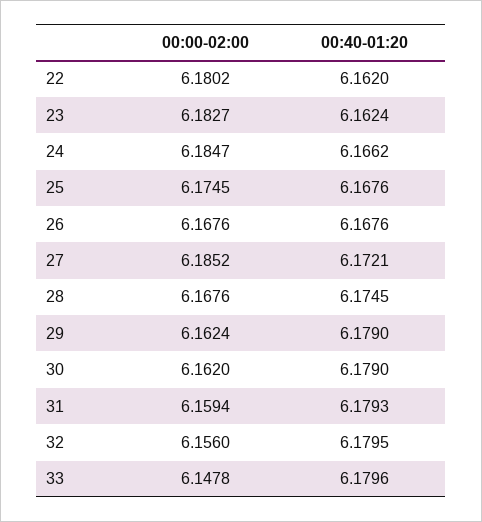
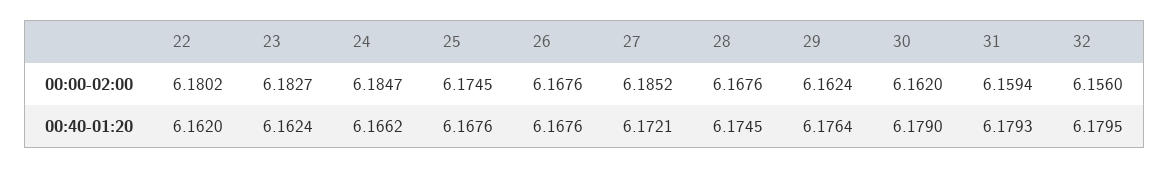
  {
    "00:00-02:00": {
      "22": 6.1802,
      "23": 6.1827,
      "24": 6.1847,
      "25": 6.1745,
      "26": 6.1676,
      "27": 6.1852,
      "28": 6.1676,
      "29": 6.1624,
      "30": 6.162,
      "31": 6.1594,
-     "32": 6.156,
+     "32": 6.156
-     "33": 6.1478
    },
    "00:40-01:20": {
      "22": 6.162,
      "23": 6.1624,
      "24": 6.1662,
      "25": 6.1676,
      "26": 6.1676,
      "27": 6.1721,
      "28": 6.1745,
-     "29": 6.179,
+     "29": 6.1764,
      "30": 6.179,
      "31": 6.1793,
-     "32": 6.1795,
+     "32": 6.1795
-     "33": 6.1796
    }
  }

